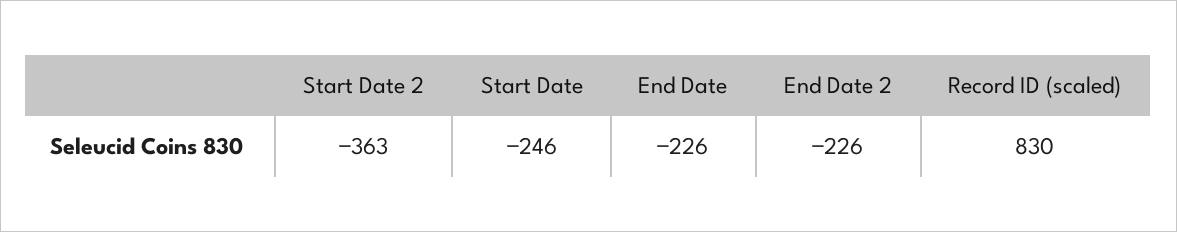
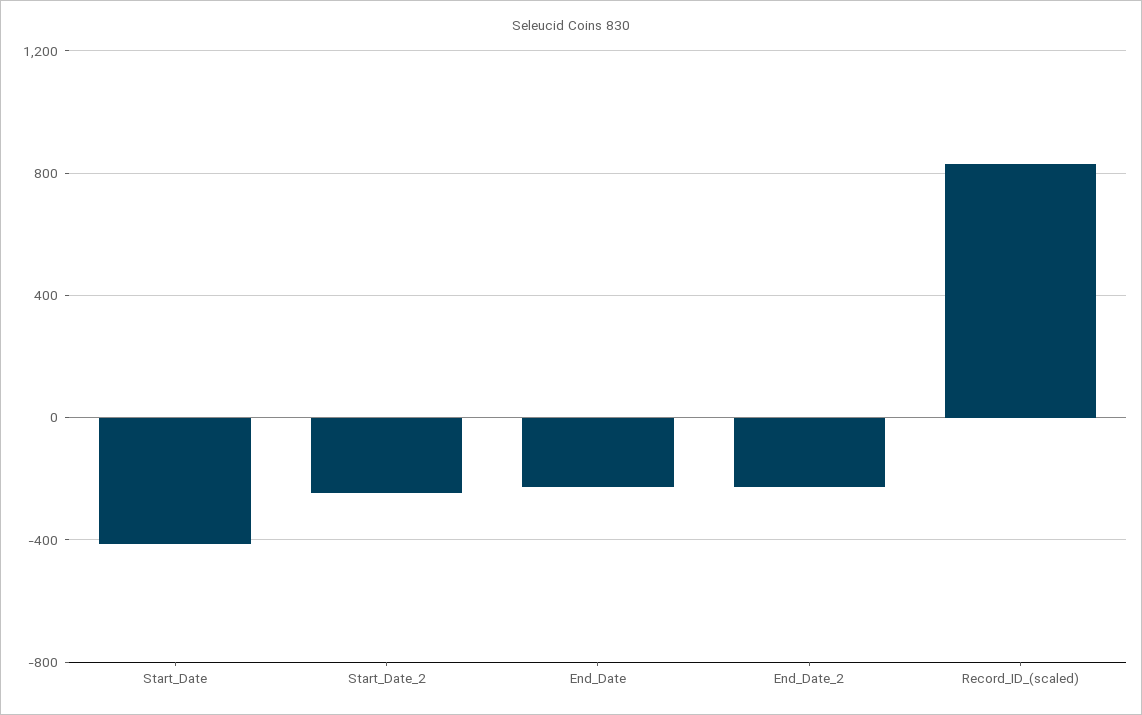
  {
-   "Start Date 2": -363,
+   "Start Date 2": -250,
-   "Start Date": -246,
+   "Start Date": -400,
    "End Date": -226,
    "End Date 2": -226,
    "Record ID (scaled)": 830
  }

